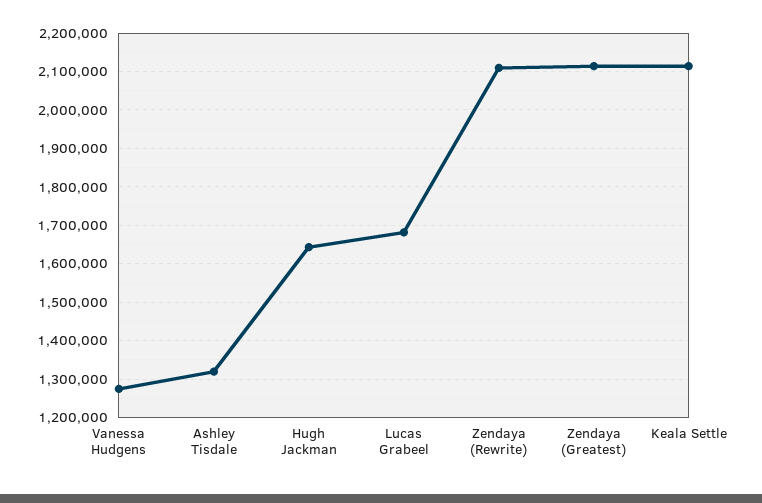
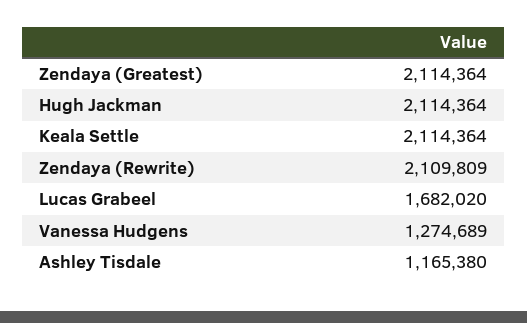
  {
    "Vanessa Hudgens": 1274689,
-   "Ashley Tisdale": 1320000,
+   "Ashley Tisdale": 1165380,
-   "Hugh Jackman": 1640000,
+   "Hugh Jackman": 2114364,
    "Lucas Grabeel": 1682020,
    "Zendaya (Rewrite)": 2109809,
    "Zendaya (Greatest)": 2114364,
    "Keala Settle": 2114364
  }

